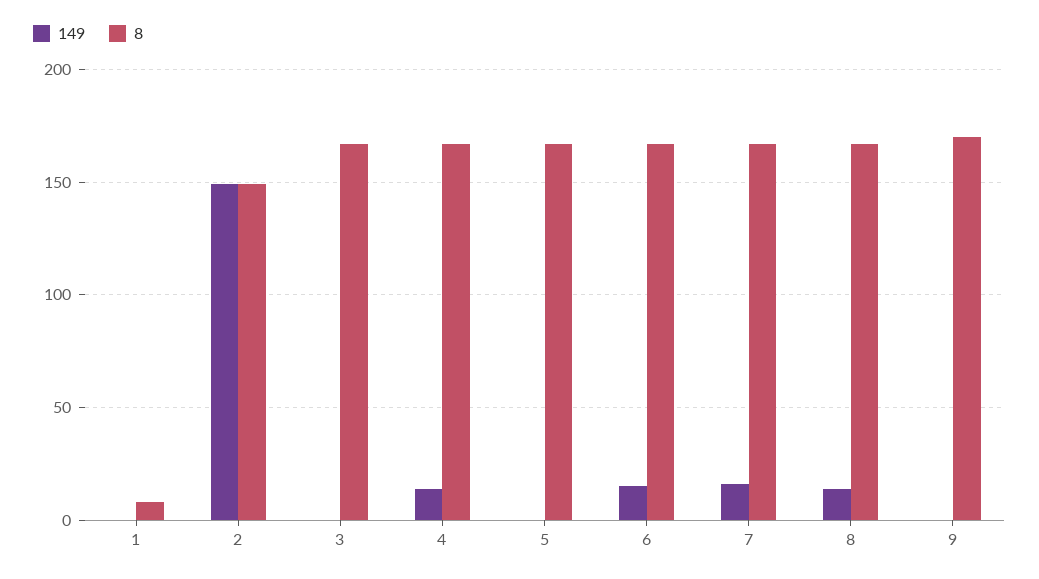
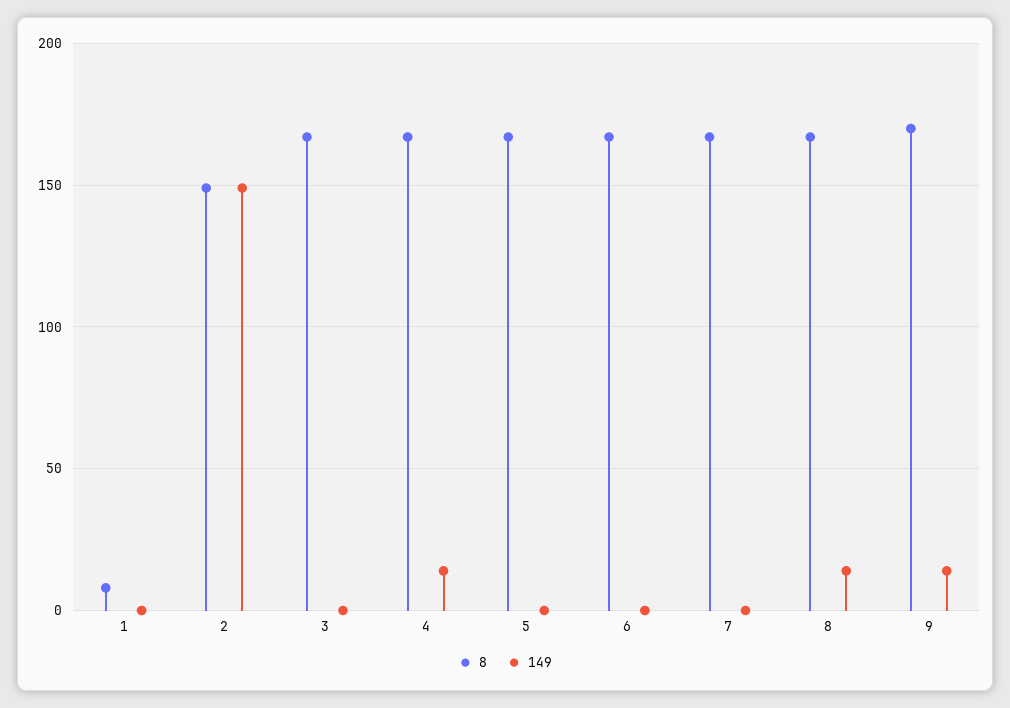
  {
    "149": {
      "1": 0,
      "2": 150,
      "3": 0,
      "4": 15,
      "5": 0,
-     "6": 15,
+     "6": 0,
-     "7": 15,
+     "7": 0,
      "8": 15,
-     "9": 0
+     "9": 15
    },
    "8": {
      "1": 10,
      "2": 150,
      "3": 165,
      "4": 165,
      "5": 165,
      "6": 165,
      "7": 165,
      "8": 165,
      "9": 170
    }
  }

